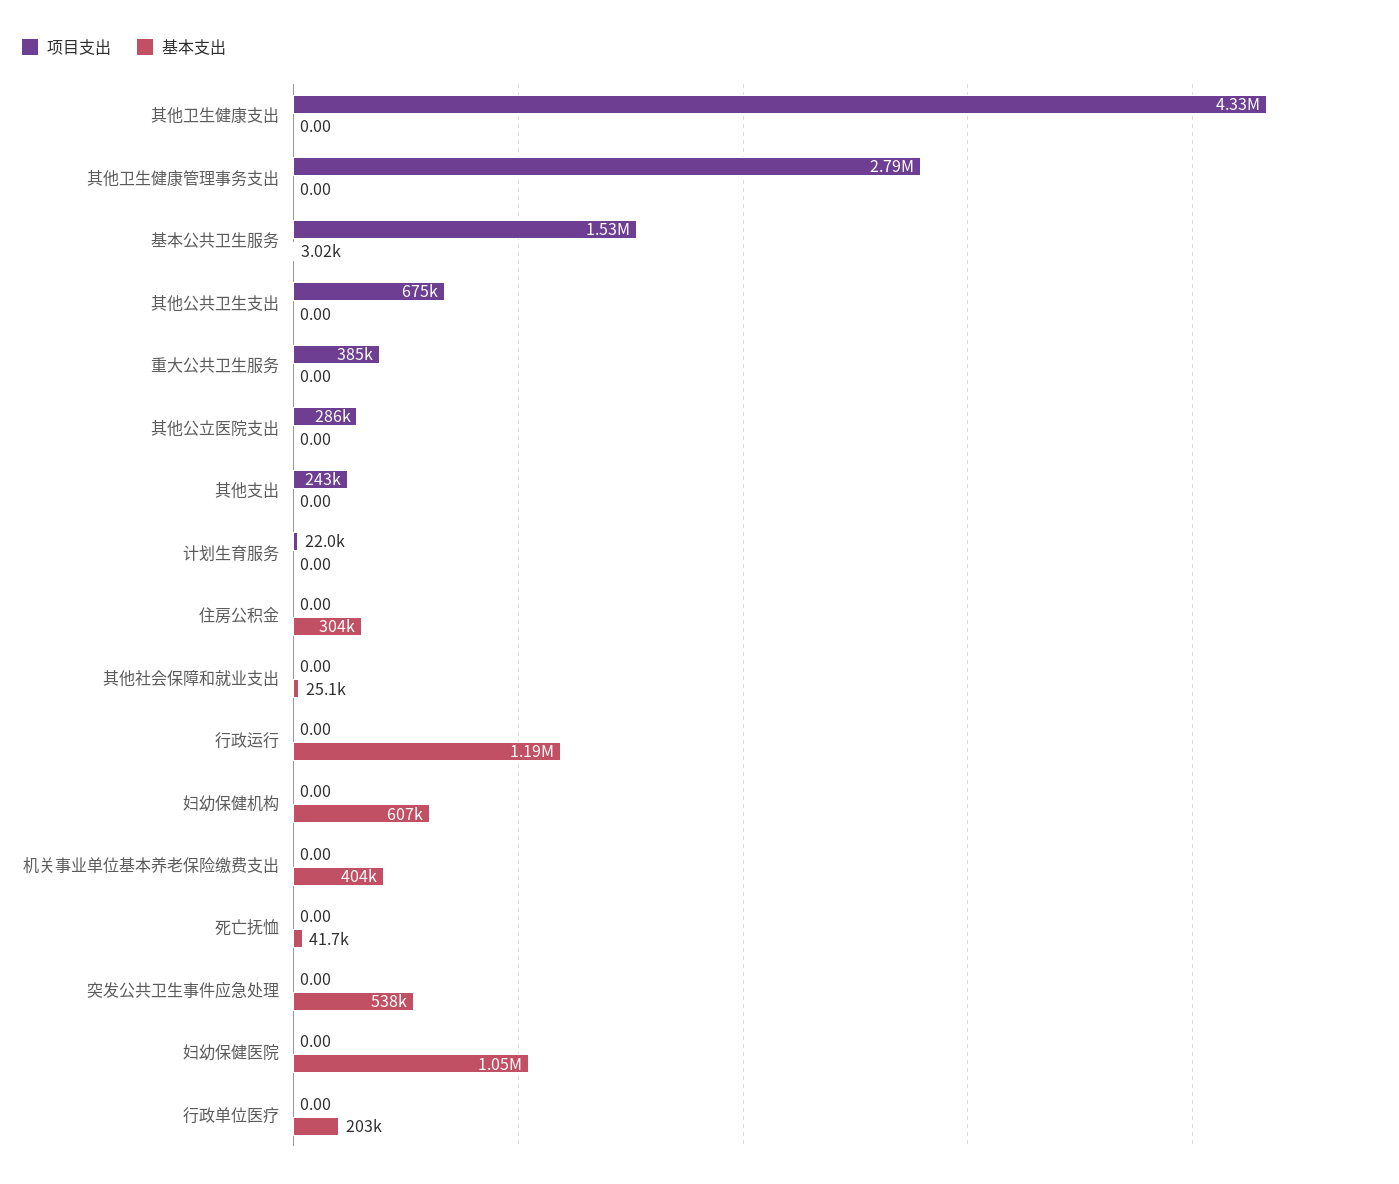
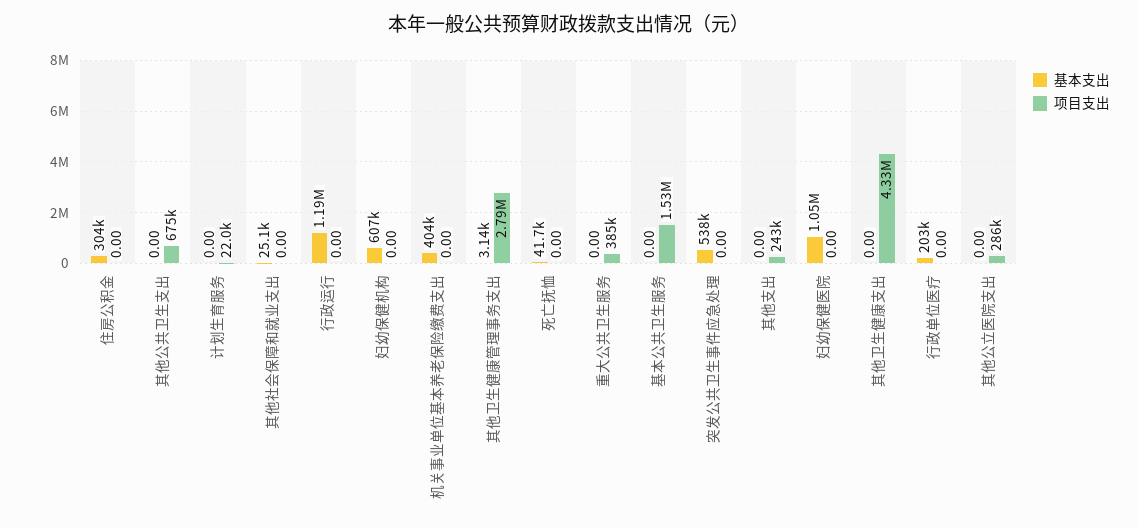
  {
    "项目支出": {
      "其他卫生健康支出": 4330000,
      "其他卫生健康管理事务支出": 2790000,
      "基本公共卫生服务": 1530000,
      "其他公共卫生支出": 675000,
      "重大公共卫生服务": 385000,
      "其他公立医院支出": 286000,
      "其他支出": 243000,
      "计划生育服务": 22000,
      "住房公积金": 0,
      "其他社会保障和就业支出": 0,
      "行政运行": 0,
      "妇幼保健机构": 0,
      "机关事业单位基本养老保险缴费支出": 0,
      "死亡抚恤": 0,
      "突发公共卫生事件应急处理": 0,
      "妇幼保健医院": 0,
      "行政单位医疗": 0
    },
    "基本支出": {
      "其他卫生健康支出": 0,
-     "其他卫生健康管理事务支出": 0,
+     "其他卫生健康管理事务支出": 3140,
-     "基本公共卫生服务": 3020,
+     "基本公共卫生服务": 0,
      "其他公共卫生支出": 0,
      "重大公共卫生服务": 0,
      "其他公立医院支出": 0,
      "其他支出": 0,
      "计划生育服务": 0,
      "住房公积金": 304000,
      "其他社会保障和就业支出": 25100,
      "行政运行": 1190000,
      "妇幼保健机构": 607000,
      "机关事业单位基本养老保险缴费支出": 404000,
      "死亡抚恤": 41700,
      "突发公共卫生事件应急处理": 538000,
      "妇幼保健医院": 1050000,
      "行政单位医疗": 203000
    }
  }

